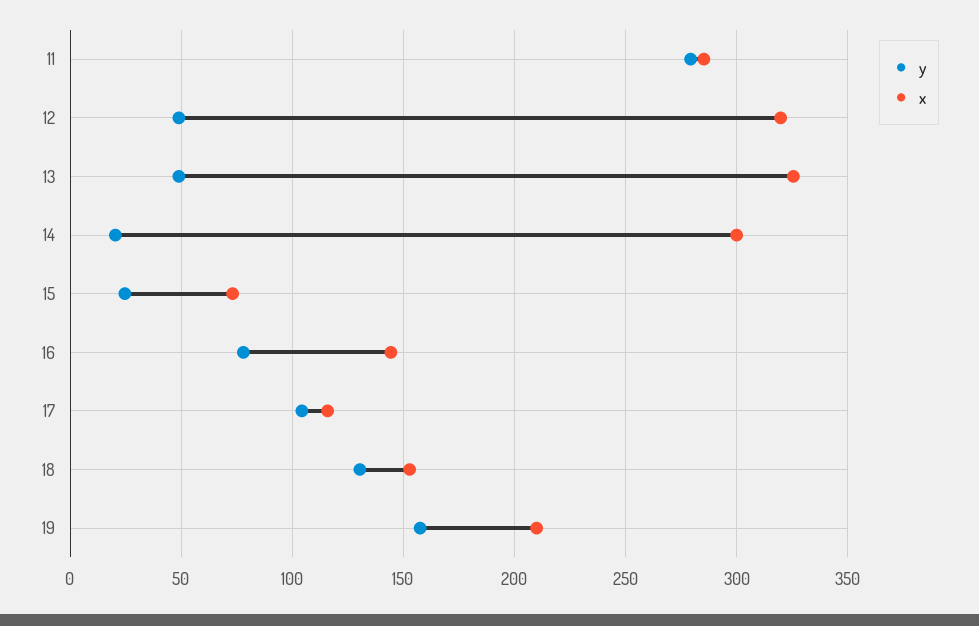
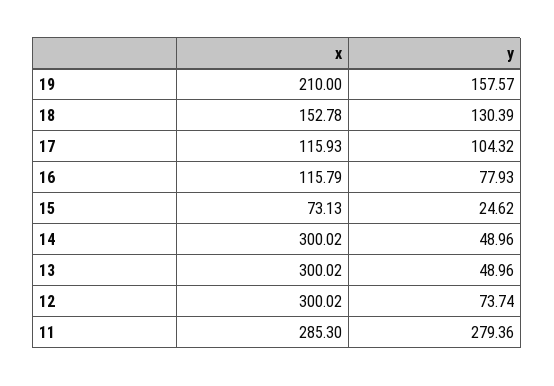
  {
    "y": {
      "11": 279.36,
-     "12": 50,
+     "12": 73.74,
      "13": 48.96,
-     "14": 20,
+     "14": 48.96,
      "15": 24.62,
      "16": 77.93,
      "17": 104.32,
      "18": 130.39,
      "19": 157.57
    },
    "x": {
      "11": 285.3,
-     "12": 320,
+     "12": 300.02,
-     "13": 325,
+     "13": 300.02,
      "14": 300.02,
      "15": 73.13,
-     "16": 145,
+     "16": 115.79,
      "17": 115.93,
      "18": 152.78,
      "19": 210
    }
  }

